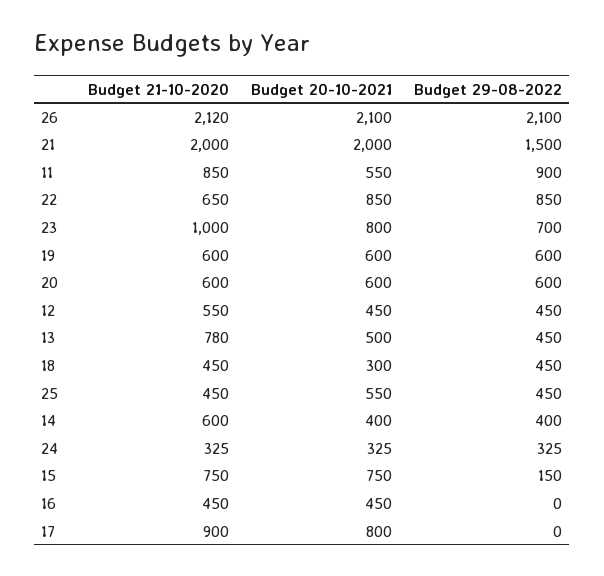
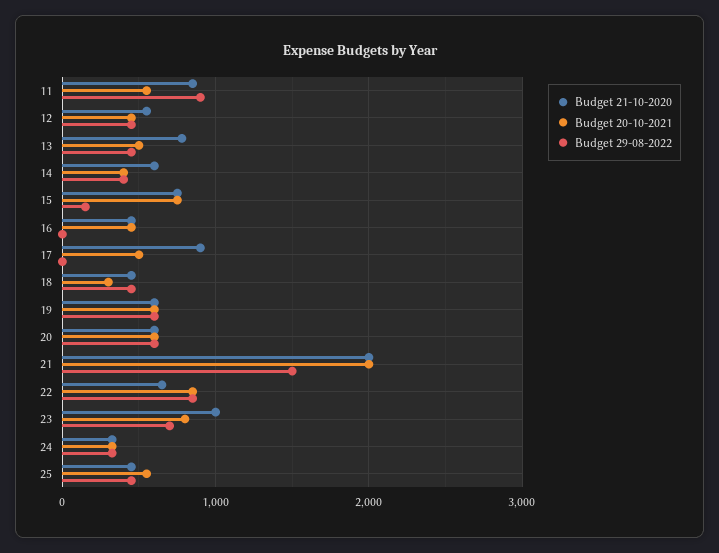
  {
    "Budget 21-10-2020": {
-     "26": 2120,
      "21": 2000,
      "11": 850,
      "22": 650,
      "23": 1000,
      "19": 600,
      "20": 600,
      "12": 550,
      "13": 780,
      "18": 450,
      "25": 450,
      "14": 600,
      "24": 325,
      "15": 750,
      "16": 450,
      "17": 900
    },
    "Budget 20-10-2021": {
-     "26": 2100,
      "21": 2000,
      "11": 550,
      "22": 850,
      "23": 800,
      "19": 600,
      "20": 600,
      "12": 450,
      "13": 500,
      "18": 300,
      "25": 550,
      "14": 400,
      "24": 325,
      "15": 750,
      "16": 450,
-     "17": 800
+     "17": 500
    },
    "Budget 29-08-2022": {
-     "26": 2100,
      "21": 1500,
      "11": 900,
      "22": 850,
      "23": 700,
      "19": 600,
      "20": 600,
      "12": 450,
      "13": 450,
      "18": 450,
      "25": 450,
      "14": 400,
      "24": 325,
      "15": 150,
      "16": 0,
      "17": 0
    }
  }

